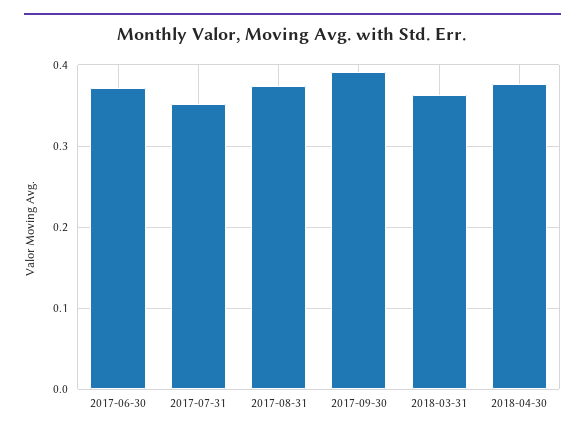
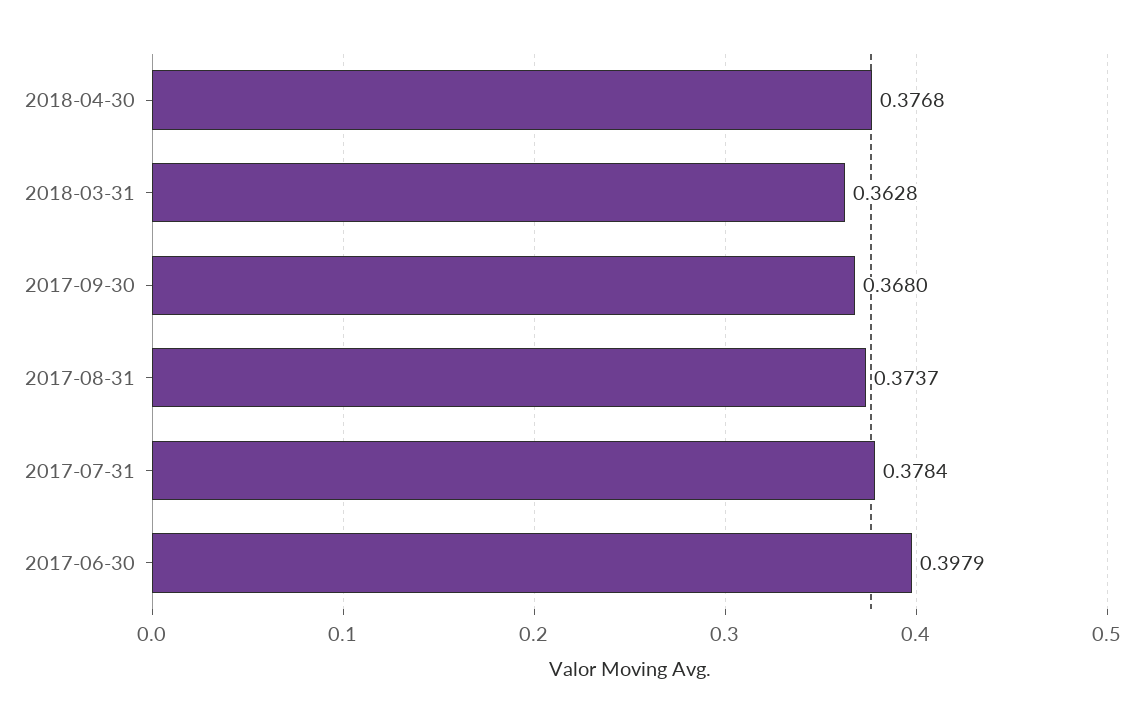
  {
-   "2017-06-30": 0.37,
+   "2017-06-30": 0.3979,
-   "2017-07-31": 0.35,
+   "2017-07-31": 0.3784,
    "2017-08-31": 0.3737,
-   "2017-09-30": 0.39,
+   "2017-09-30": 0.368,
    "2018-03-31": 0.3628,
    "2018-04-30": 0.3768
  }

